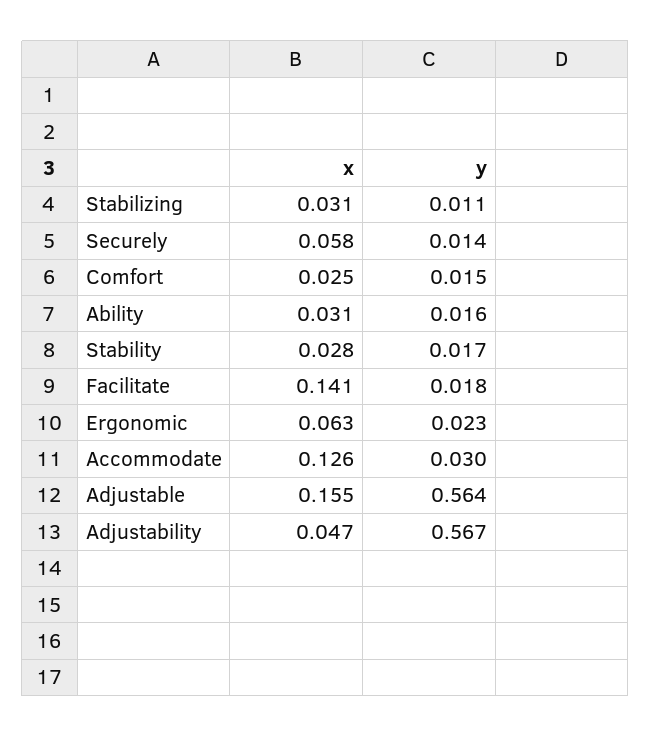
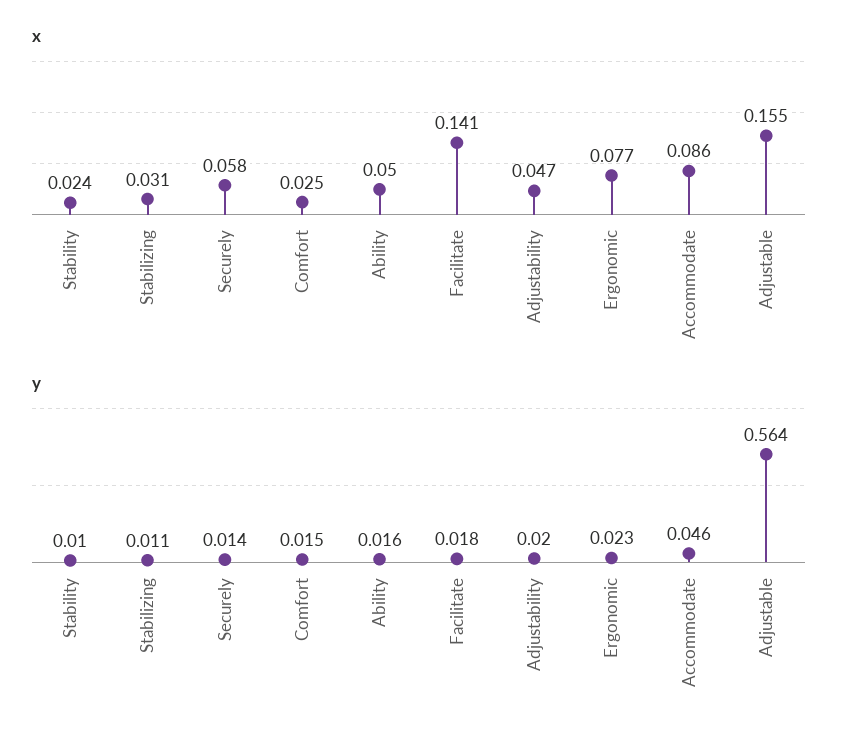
  {
    "x": {
      "Stabilizing": 0.031,
      "Securely": 0.058,
      "Comfort": 0.025,
-     "Ability": 0.031,
+     "Ability": 0.05,
-     "Stability": 0.028,
+     "Stability": 0.024,
      "Facilitate": 0.141,
-     "Ergonomic": 0.063,
+     "Ergonomic": 0.077,
-     "Accommodate": 0.126,
+     "Accommodate": 0.086,
      "Adjustable": 0.155,
      "Adjustability": 0.047
    },
    "y": {
      "Stabilizing": 0.011,
      "Securely": 0.014,
      "Comfort": 0.015,
      "Ability": 0.016,
-     "Stability": 0.017,
+     "Stability": 0.01,
      "Facilitate": 0.018,
      "Ergonomic": 0.023,
-     "Accommodate": 0.03,
+     "Accommodate": 0.046,
      "Adjustable": 0.564,
-     "Adjustability": 0.567
+     "Adjustability": 0.02
    }
  }

